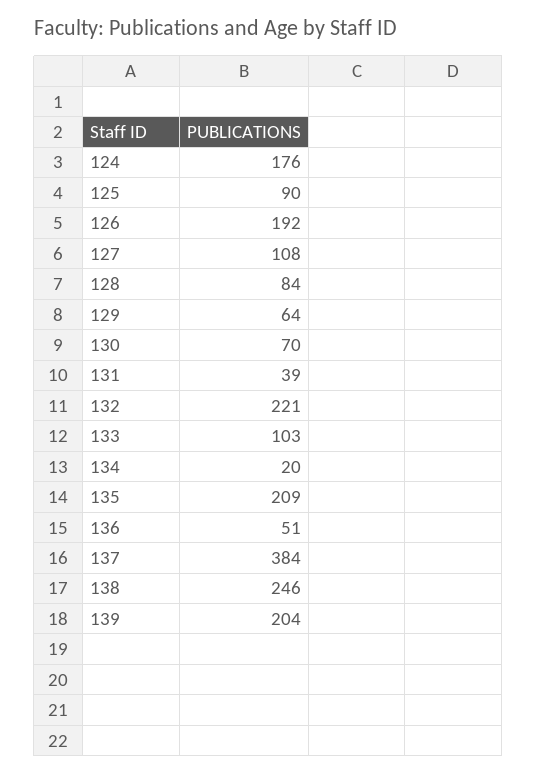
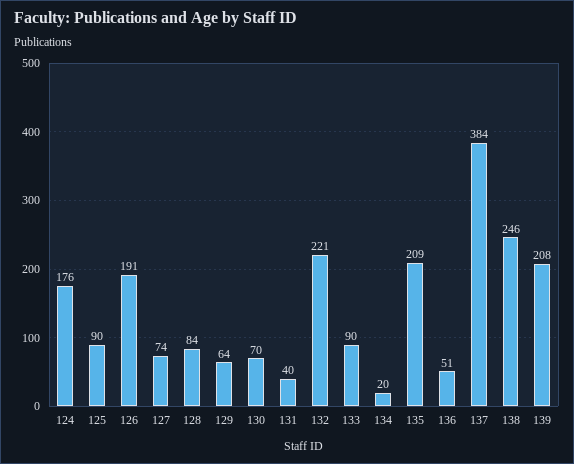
  {
    "124": 176,
    "125": 90,
-   "126": 192,
+   "126": 191,
-   "127": 108,
+   "127": 74,
    "128": 84,
    "129": 64,
    "130": 70,
-   "131": 39,
+   "131": 40,
    "132": 221,
-   "133": 103,
+   "133": 90,
    "134": 20,
    "135": 209,
    "136": 51,
    "137": 384,
    "138": 246,
-   "139": 204
+   "139": 208
  }

